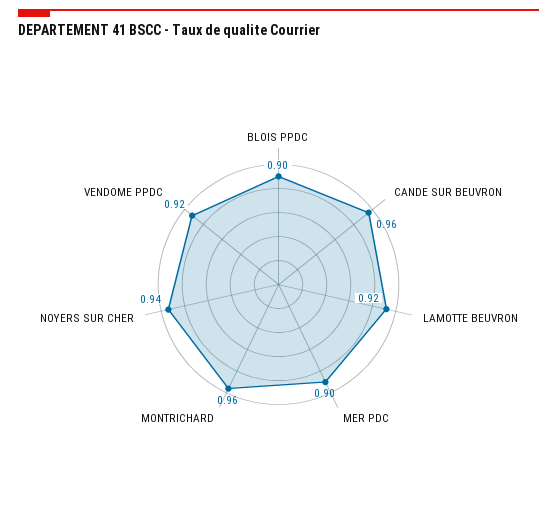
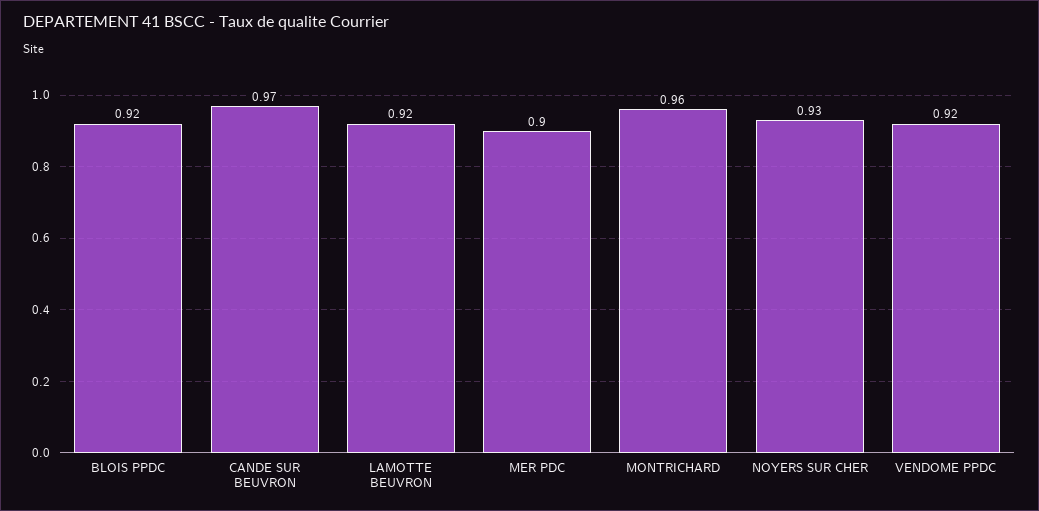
  {
-   "BLOIS PPDC": 0.9,
+   "BLOIS PPDC": 0.92,
-   "CANDE SUR BEUVRON": 0.96,
+   "CANDE SUR BEUVRON": 0.97,
    "LAMOTTE BEUVRON": 0.92,
    "MER PDC": 0.9,
    "MONTRICHARD": 0.96,
-   "NOYERS SUR CHER": 0.94,
+   "NOYERS SUR CHER": 0.93,
    "VENDOME PPDC": 0.92
  }

